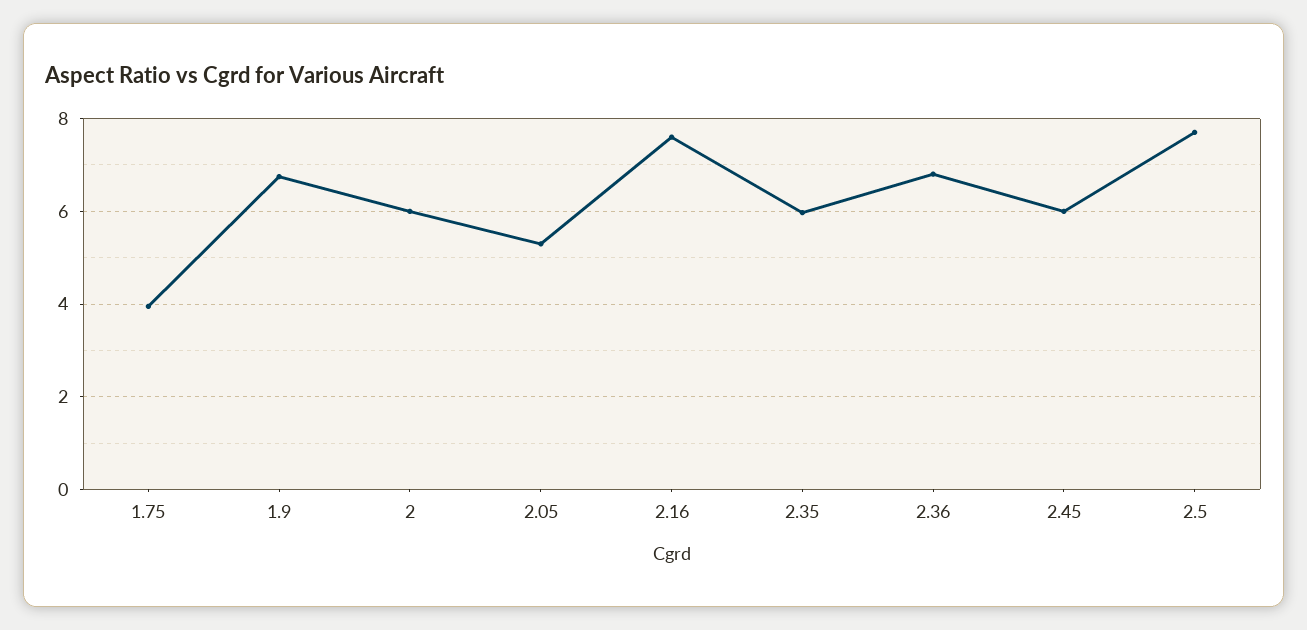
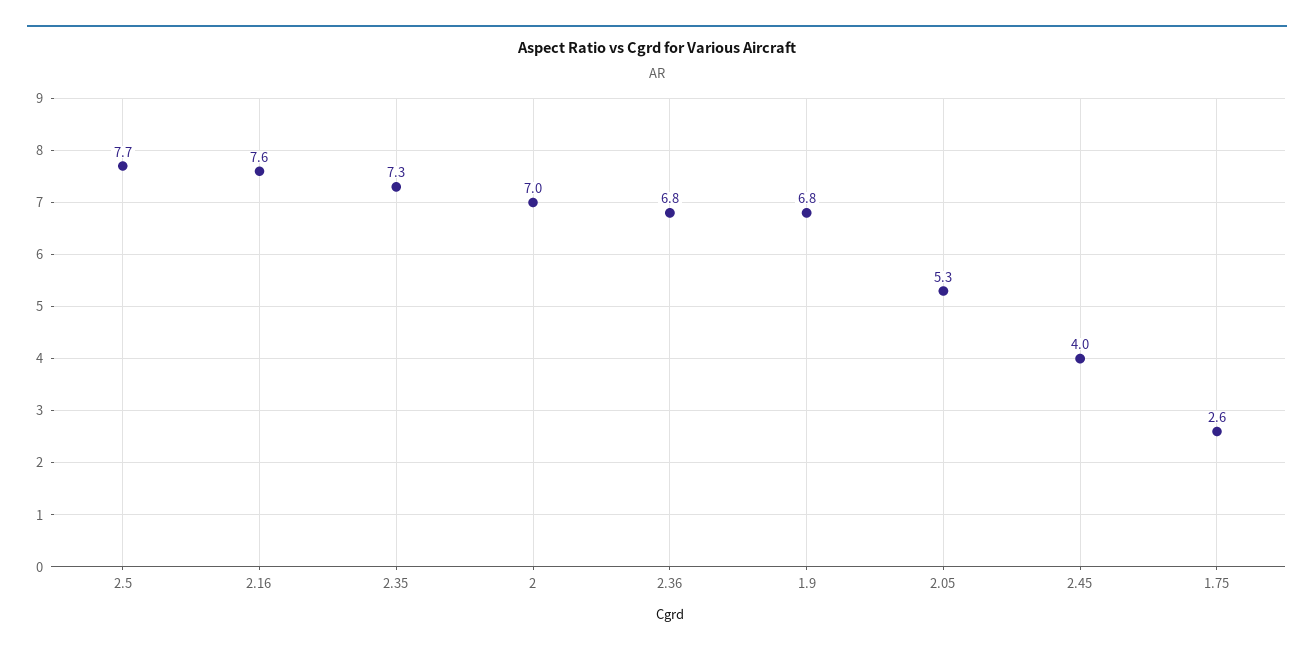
  {
-   "1.75": 4,
+   "1.75": 2.6,
    "1.9": 6.8,
-   "2": 6,
+   "2": 7,
    "2.05": 5.3,
    "2.16": 7.6,
-   "2.35": 6,
+   "2.35": 7.3,
    "2.36": 6.8,
-   "2.45": 6,
+   "2.45": 4,
    "2.5": 7.7
  }

